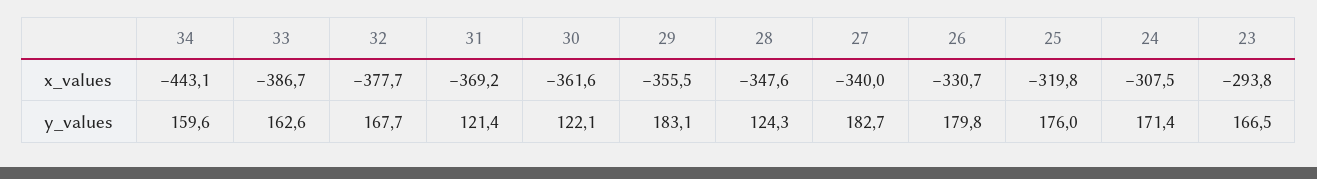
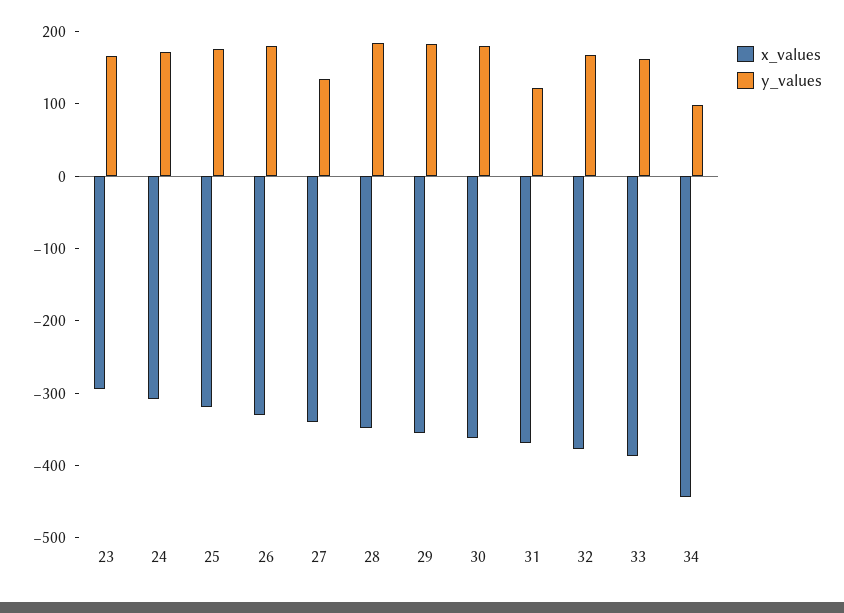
  {
    "x_values": {
      "34": -443.1,
      "33": -386.7,
      "32": -377.7,
      "31": -369.2,
      "30": -361.6,
      "29": -355.5,
      "28": -347.6,
      "27": -340,
      "26": -330.7,
      "25": -319.8,
      "24": -307.5,
      "23": -293.8
    },
    "y_values": {
-     "34": 159.6,
+     "34": 100,
      "33": 162.6,
      "32": 167.7,
      "31": 121.4,
-     "30": 122.1,
+     "30": 180,
      "29": 183.1,
-     "28": 124.3,
+     "28": 180,
-     "27": 182.7,
+     "27": 140,
      "26": 179.8,
      "25": 176,
      "24": 171.4,
      "23": 166.5
    }
  }

